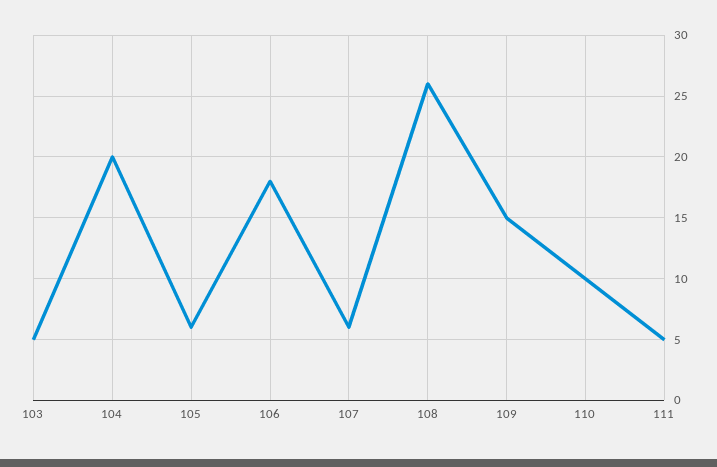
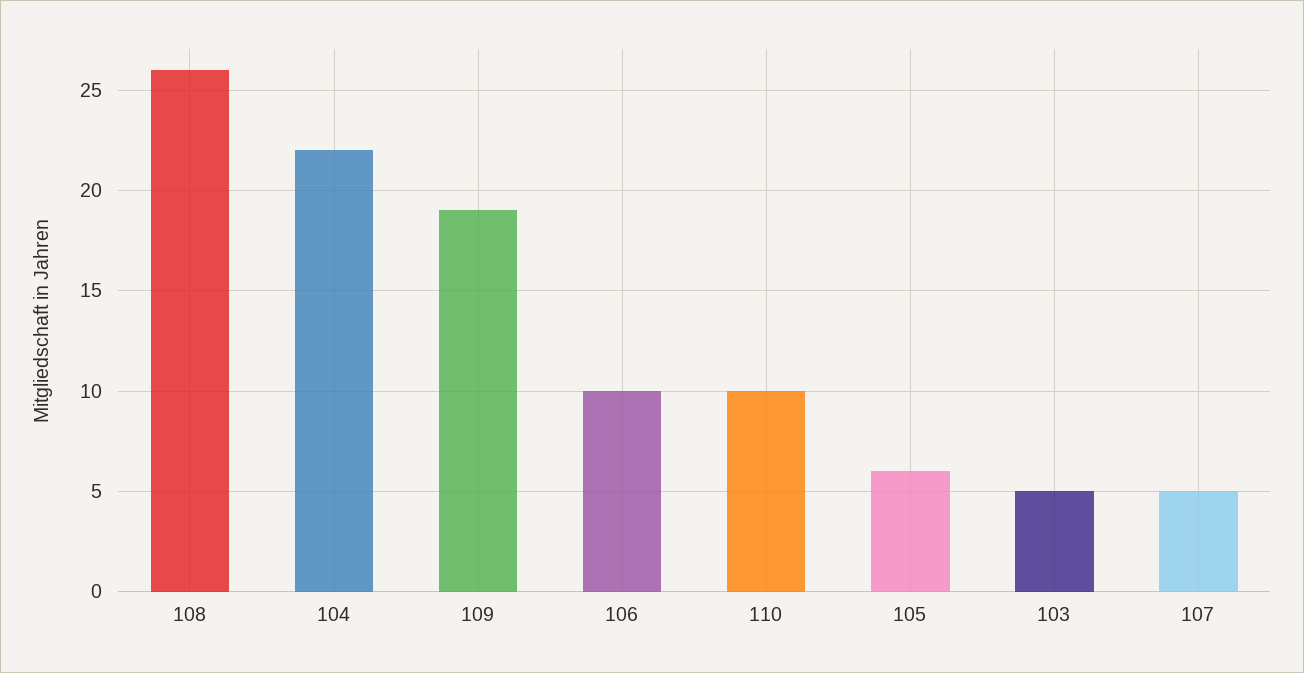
  {
    "103": 5,
-   "104": 20,
+   "104": 22,
    "105": 6,
-   "106": 18,
+   "106": 10,
-   "107": 6,
+   "107": 5,
    "108": 26,
-   "109": 15,
+   "109": 19,
-   "110": 10,
+   "110": 10
-   "111": 5
  }

